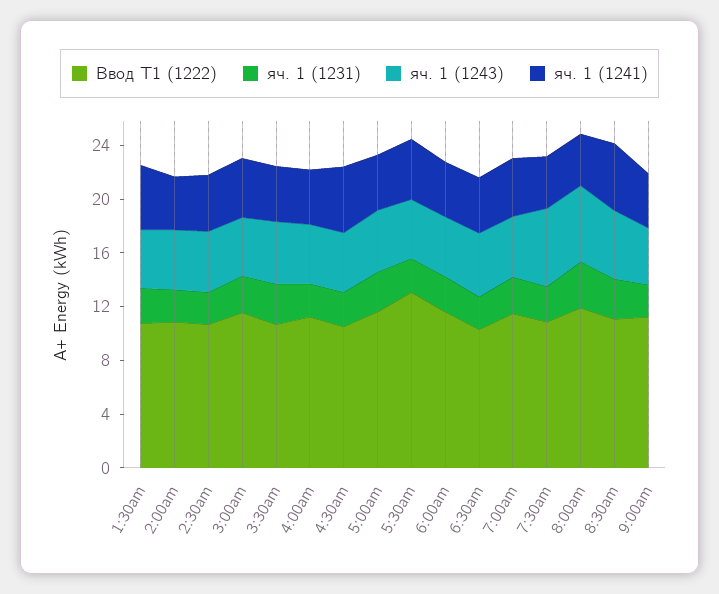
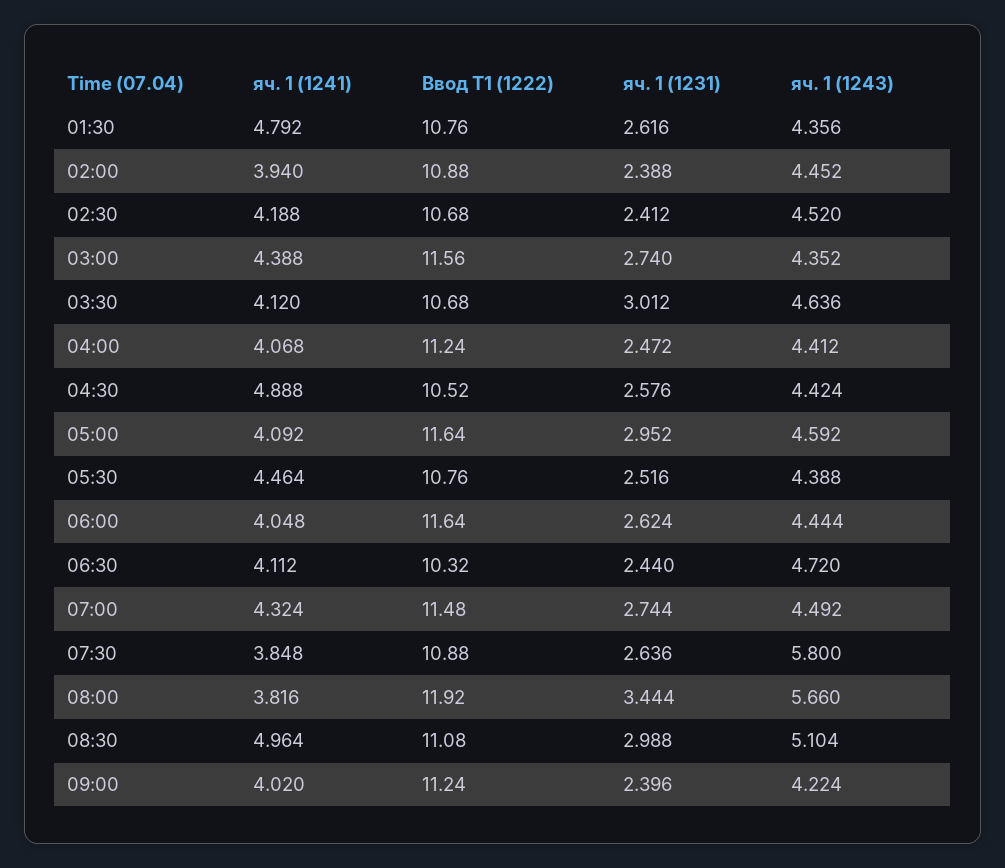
  {
    "Ввод Т1 (1222)": {
      "1:30am": 10.76,
      "2:00am": 10.88,
      "2:30am": 10.68,
      "3:00am": 11.56,
      "3:30am": 10.68,
      "4:00am": 11.24,
      "4:30am": 10.52,
      "5:00am": 11.64,
-     "5:30am": 13,
+     "5:30am": 10.76,
      "6:00am": 11.64,
      "6:30am": 10.32,
      "7:00am": 11.48,
      "7:30am": 10.88,
      "8:00am": 11.92,
      "8:30am": 11.08,
      "9:00am": 11.24
    },
    "яч. 1 (1231)": {
      "1:30am": 2.616,
      "2:00am": 2.388,
      "2:30am": 2.412,
      "3:00am": 2.74,
      "3:30am": 3.012,
      "4:00am": 2.472,
      "4:30am": 2.576,
      "5:00am": 2.952,
      "5:30am": 2.516,
      "6:00am": 2.624,
      "6:30am": 2.44,
      "7:00am": 2.744,
      "7:30am": 2.636,
      "8:00am": 3.444,
      "8:30am": 2.988,
      "9:00am": 2.396
    },
    "яч. 1 (1243)": {
      "1:30am": 4.356,
      "2:00am": 4.452,
      "2:30am": 4.52,
      "3:00am": 4.352,
      "3:30am": 4.636,
      "4:00am": 4.412,
      "4:30am": 4.424,
      "5:00am": 4.592,
      "5:30am": 4.388,
      "6:00am": 4.444,
      "6:30am": 4.72,
      "7:00am": 4.492,
      "7:30am": 5.8,
      "8:00am": 5.66,
      "8:30am": 5.104,
      "9:00am": 4.224
    },
    "яч. 1 (1241)": {
      "1:30am": 4.792,
      "2:00am": 3.94,
      "2:30am": 4.188,
      "3:00am": 4.388,
      "3:30am": 4.12,
      "4:00am": 4.068,
      "4:30am": 4.888,
      "5:00am": 4.092,
      "5:30am": 4.464,
      "6:00am": 4.048,
      "6:30am": 4.112,
      "7:00am": 4.324,
      "7:30am": 3.848,
      "8:00am": 3.816,
      "8:30am": 4.964,
      "9:00am": 4.02
    }
  }

